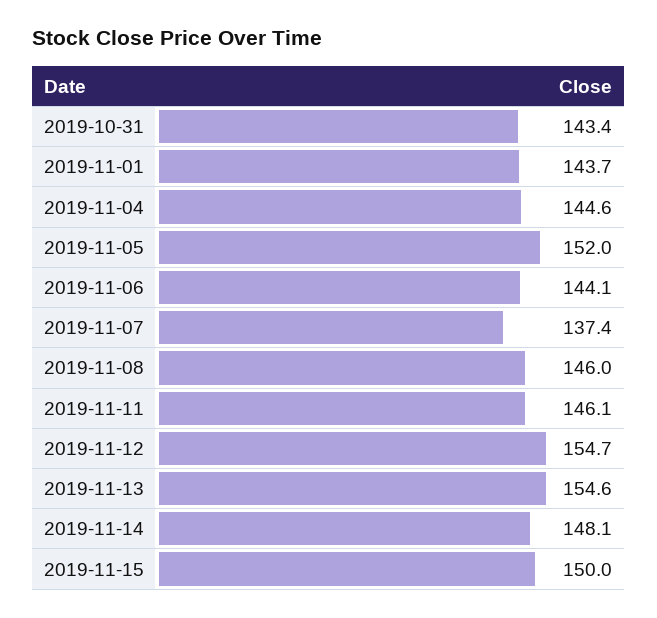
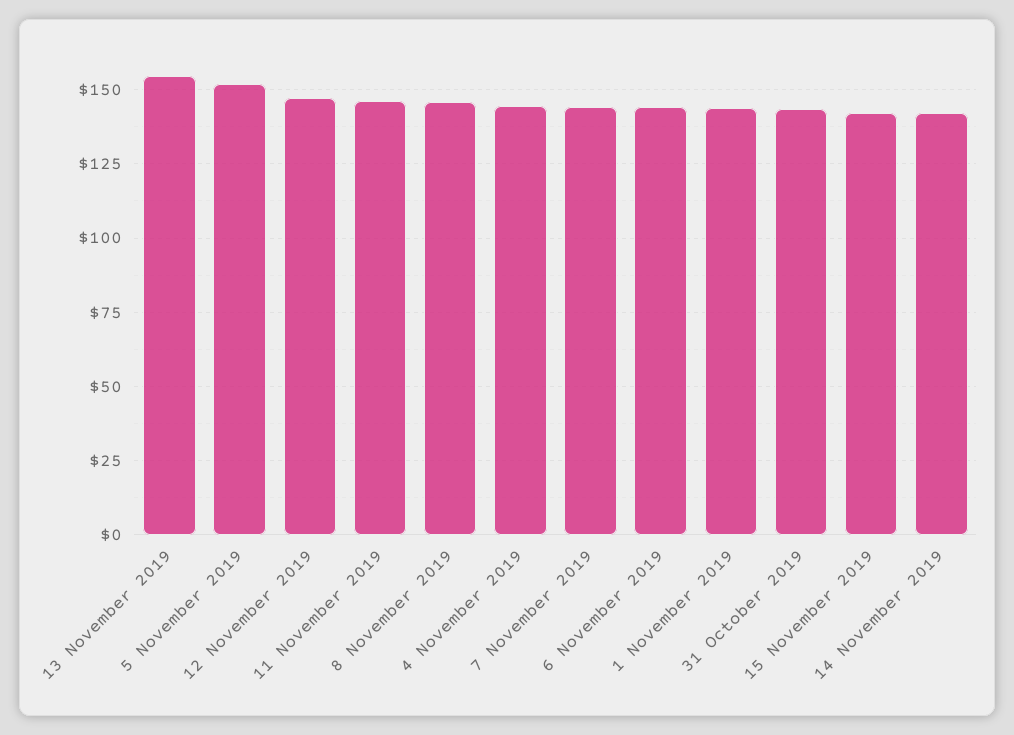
  {
    "2019-10-31": 143.4,
    "2019-11-01": 143.7,
    "2019-11-04": 144.6,
    "2019-11-05": 152,
    "2019-11-06": 144.1,
-   "2019-11-07": 137.4,
+   "2019-11-07": 145,
    "2019-11-08": 146,
    "2019-11-11": 146.1,
-   "2019-11-12": 154.7,
+   "2019-11-12": 147.5,
    "2019-11-13": 154.6,
-   "2019-11-14": 148.1,
+   "2019-11-14": 142.5,
-   "2019-11-15": 150
+   "2019-11-15": 142.5
  }

